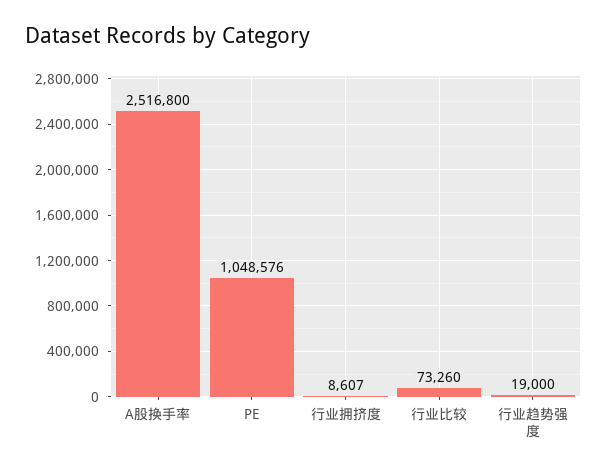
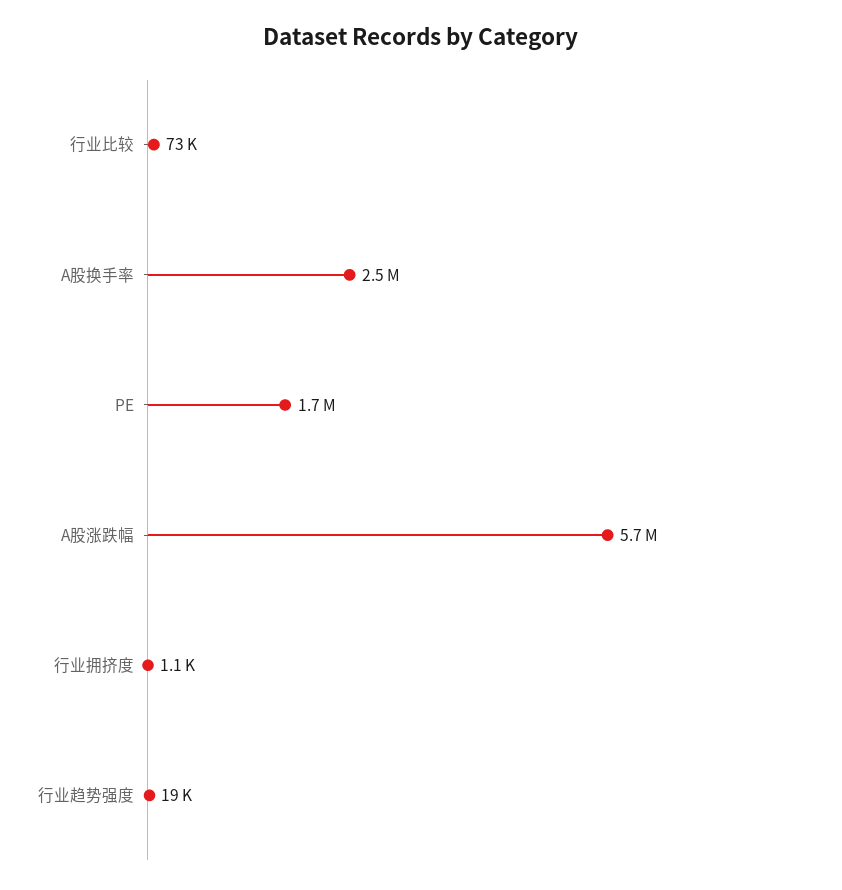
  {
    "A股换手率": 2516800,
-   "PE": 1048576,
+   "PE": 1700000,
-   "行业拥挤度": 8607,
+   "行业拥挤度": 1100,
    "行业比较": 73260,
-   "行业趋势强度": 19000
+   "行业趋势强度": 19000,
+   "A股涨跌幅": 5700000
  }

